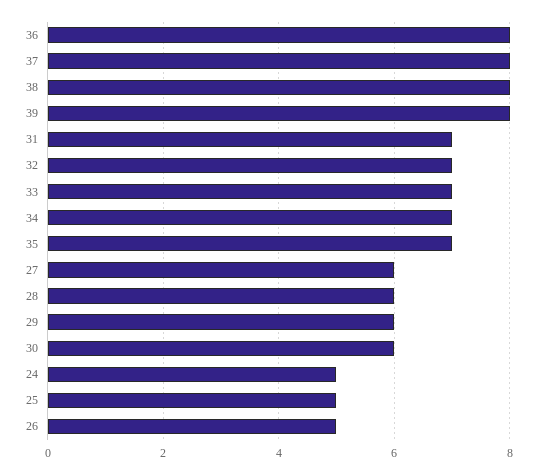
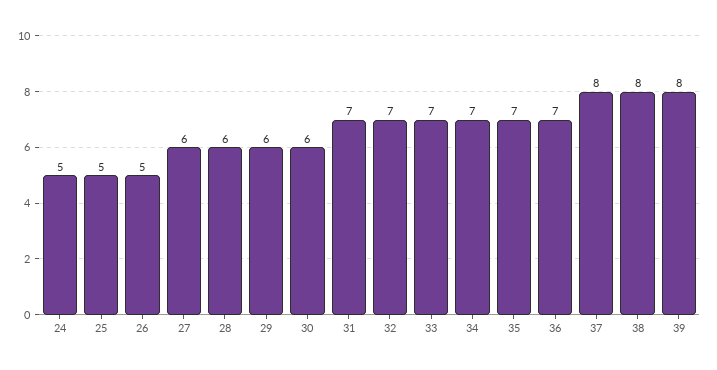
  {
-   "36": 8,
+   "36": 7,
    "37": 8,
    "38": 8,
    "39": 8,
    "31": 7,
    "32": 7,
    "33": 7,
    "34": 7,
    "35": 7,
    "27": 6,
    "28": 6,
    "29": 6,
    "30": 6,
    "24": 5,
    "25": 5,
    "26": 5
  }

